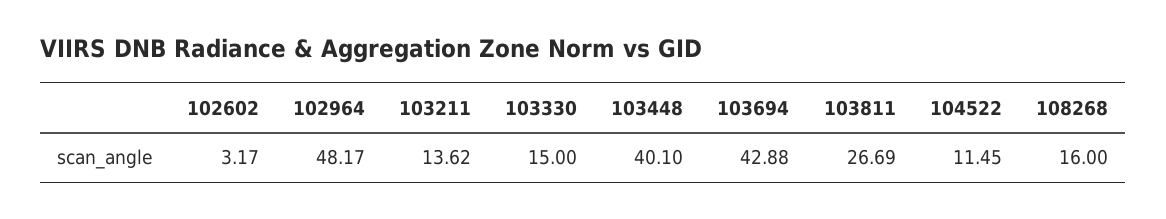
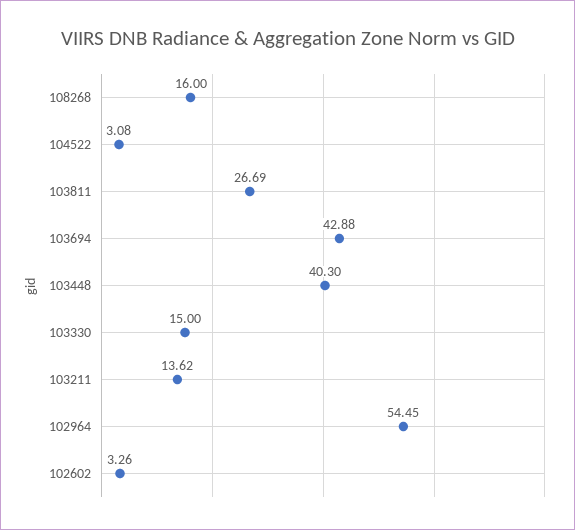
  {
-   "102602": 3.17,
+   "102602": 3.26,
-   "102964": 48.17,
+   "102964": 54.45,
    "103211": 13.62,
    "103330": 15,
-   "103448": 40.1,
+   "103448": 40.3,
    "103694": 42.88,
    "103811": 26.69,
-   "104522": 11.45,
+   "104522": 3.08,
    "108268": 16
  }

